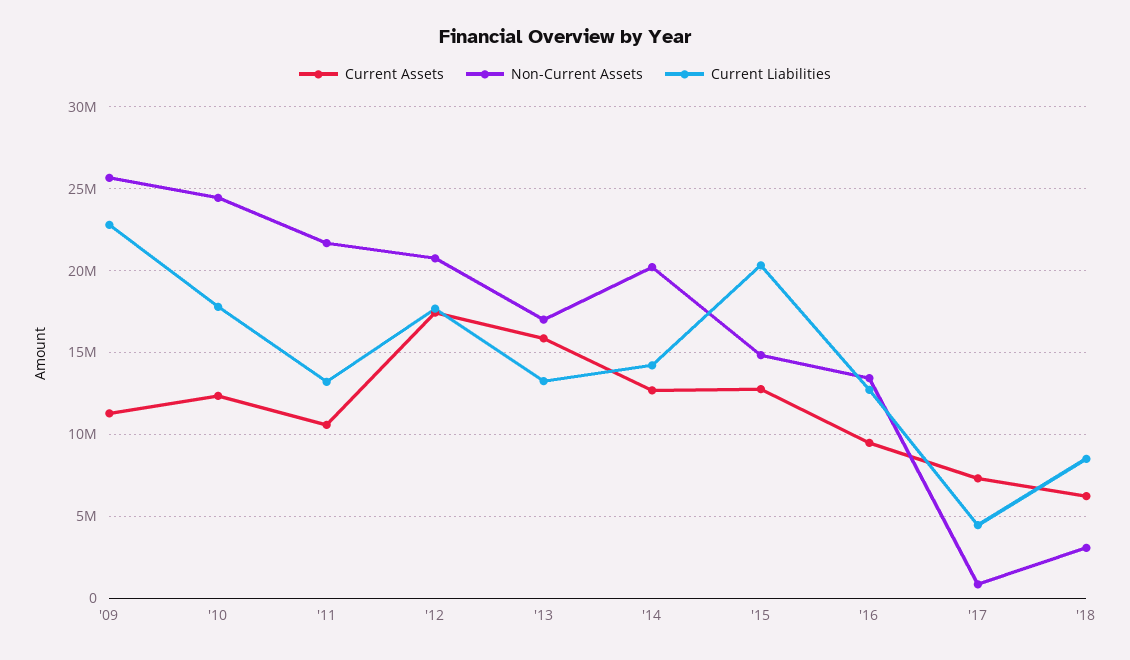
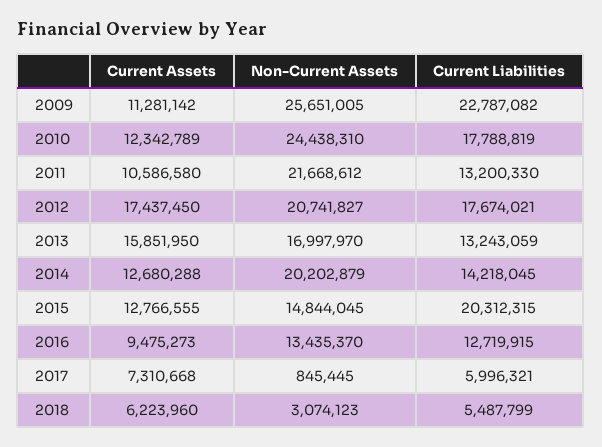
  {
    "Current Assets": {
      "'09": 11281142,
      "'10": 12342789,
      "'11": 10586580,
      "'12": 17437450,
      "'13": 15851950,
      "'14": 12680288,
      "'15": 12766555,
      "'16": 9475273,
      "'17": 7310668,
      "'18": 6223960
    },
    "Non-Current Assets": {
      "'09": 25651005,
      "'10": 24438310,
      "'11": 21668612,
      "'12": 20741827,
      "'13": 16997970,
      "'14": 20202879,
      "'15": 14844045,
      "'16": 13435370,
      "'17": 845445,
      "'18": 3074123
    },
    "Current Liabilities": {
      "'09": 22787082,
      "'10": 17788819,
      "'11": 13200330,
      "'12": 17674021,
      "'13": 13243059,
      "'14": 14218045,
      "'15": 20312315,
      "'16": 12719915,
-     "'17": 4500000,
+     "'17": 5996321,
-     "'18": 8500000
+     "'18": 5487799
    }
  }

